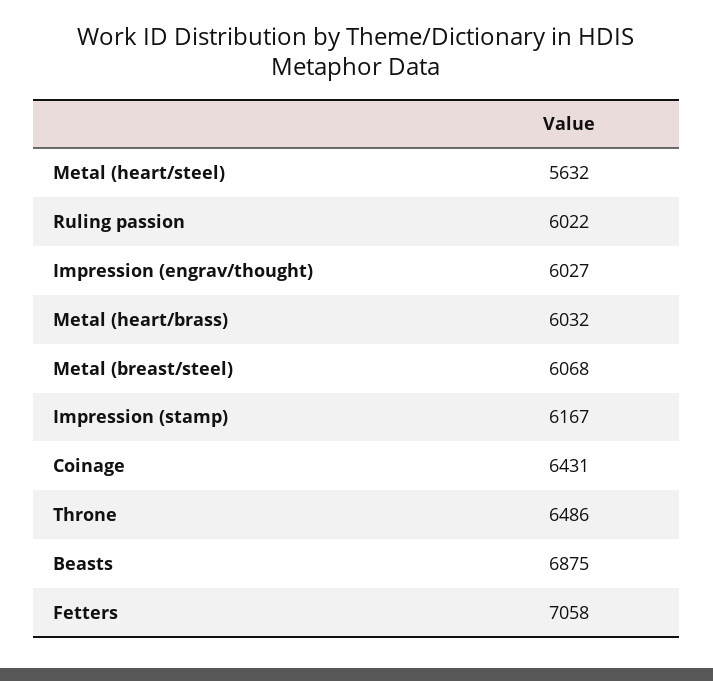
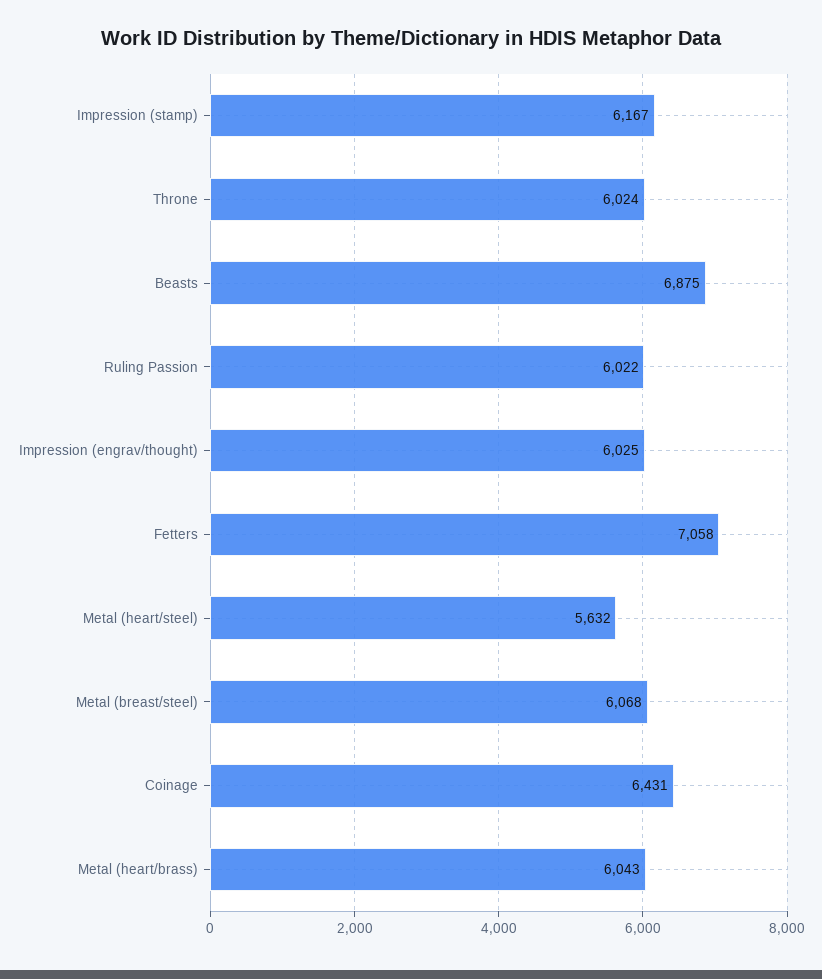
  {
    "Metal (heart/steel)": 5632,
    "Ruling passion": 6022,
-   "Impression (engrav/thought)": 6027,
+   "Impression (engrav/thought)": 6025,
-   "Metal (heart/brass)": 6032,
+   "Metal (heart/brass)": 6043,
    "Metal (breast/steel)": 6068,
    "Impression (stamp)": 6167,
    "Coinage": 6431,
-   "Throne": 6486,
+   "Throne": 6024,
    "Beasts": 6875,
    "Fetters": 7058
  }

